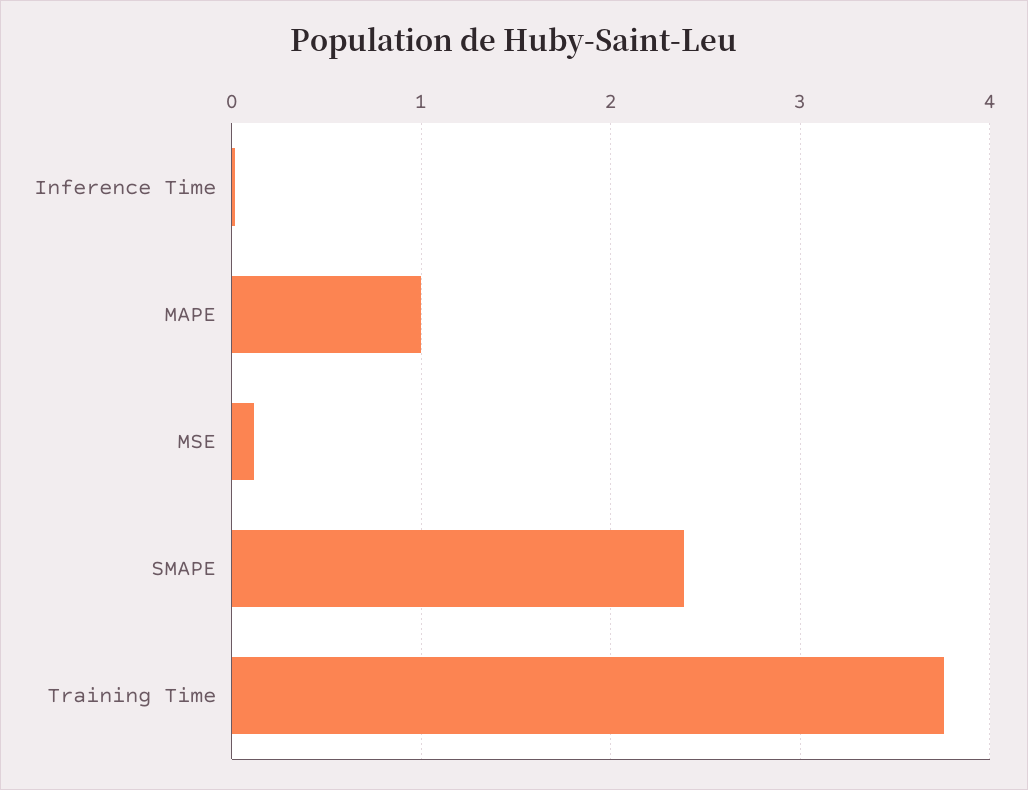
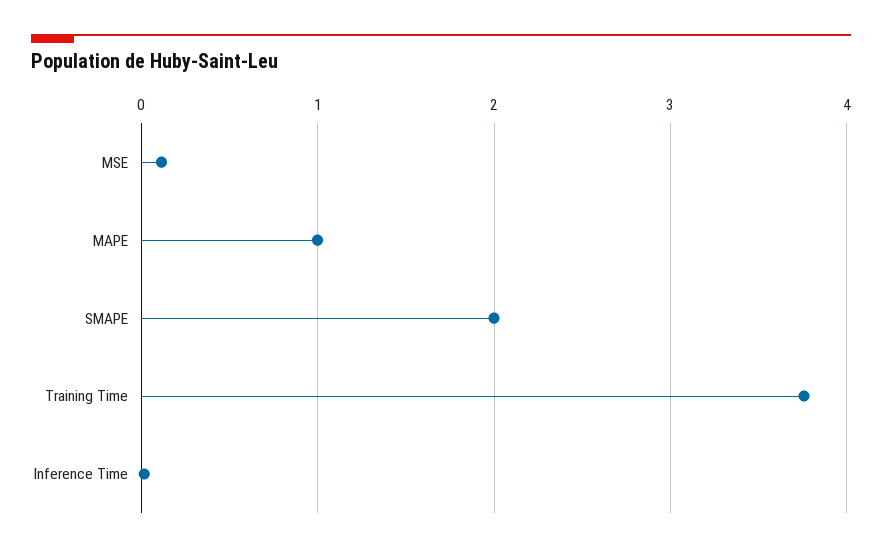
  {
    "Inference Time": 0,
    "MAPE": 1,
    "MSE": 0.1,
-   "SMAPE": 2.4,
+   "SMAPE": 2,
    "Training Time": 3.8
  }

